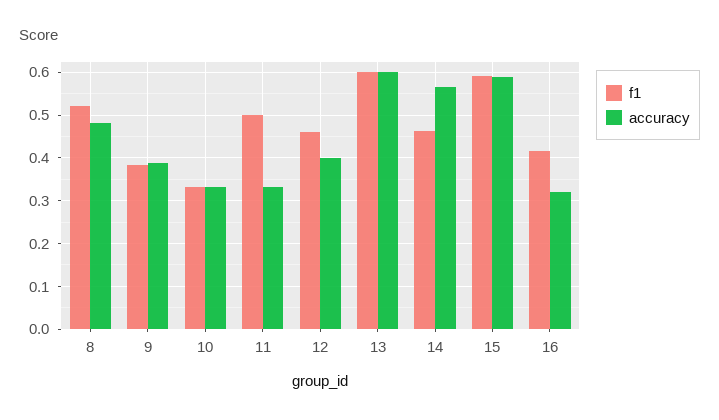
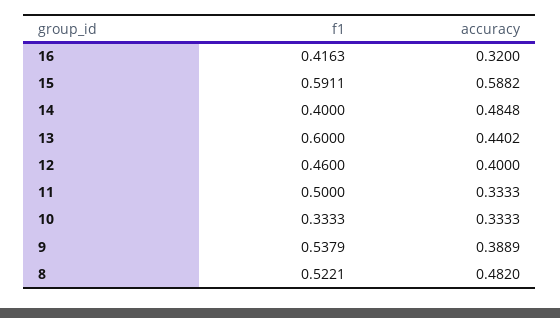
  {
    "f1": {
      "8": 0.5221,
-     "9": 0.38,
+     "9": 0.5379,
      "10": 0.3333,
      "11": 0.5,
      "12": 0.46,
      "13": 0.6,
-     "14": 0.46,
+     "14": 0.4,
      "15": 0.5911,
      "16": 0.4163
    },
    "accuracy": {
      "8": 0.482,
      "9": 0.3889,
      "10": 0.3333,
      "11": 0.3333,
      "12": 0.4,
-     "13": 0.6,
+     "13": 0.4402,
-     "14": 0.56,
+     "14": 0.4848,
      "15": 0.5882,
      "16": 0.32
    }
  }

